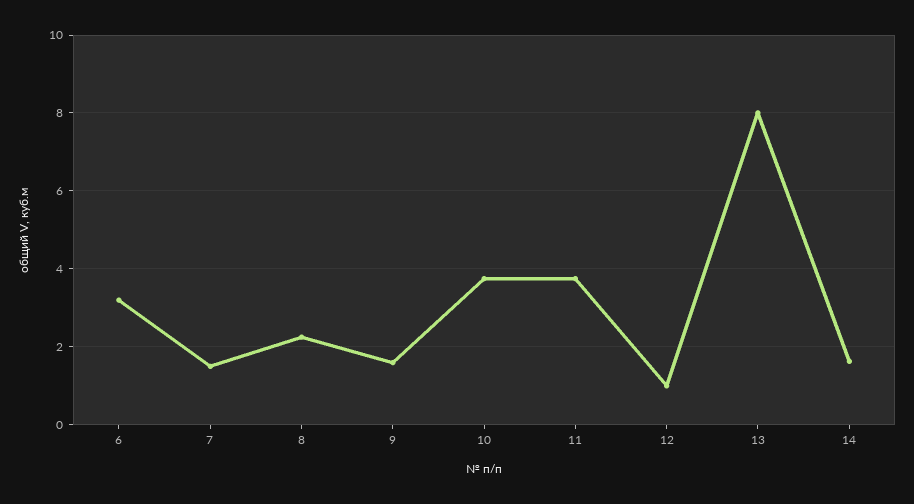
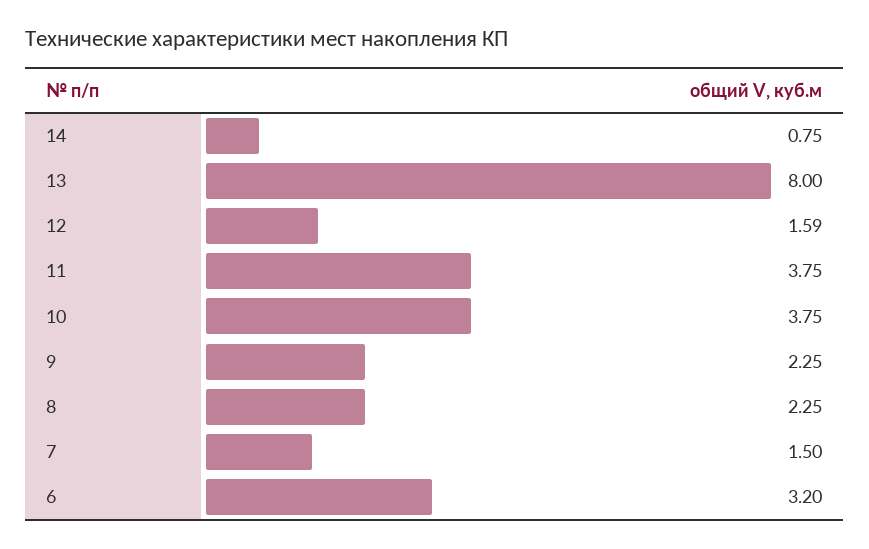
  {
    "6": 3.2,
    "7": 1.5,
    "8": 2.25,
-   "9": 1.6,
+   "9": 2.25,
    "10": 3.75,
    "11": 3.75,
-   "12": 1,
+   "12": 1.59,
    "13": 8,
-   "14": 1.6
+   "14": 0.75
  }

